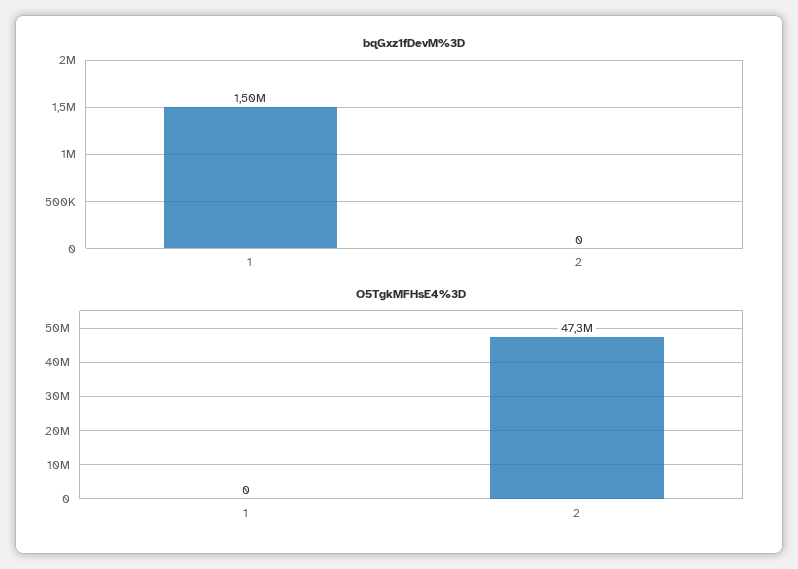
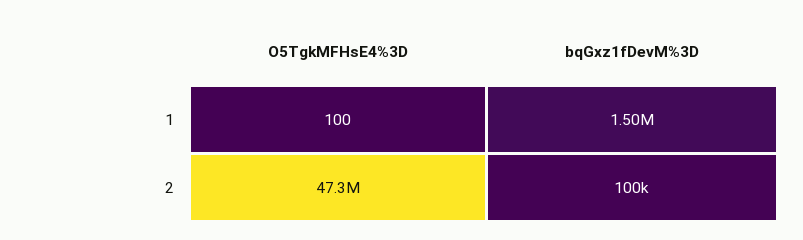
  {
    "bqGxz1fDevM%3D": {
      "1": 1500000,
-     "2": 0
+     "2": 100000
    },
    "O5TgkMFHsE4%3D": {
-     "1": 0,
+     "1": 100,
      "2": 47300000
    }
  }

